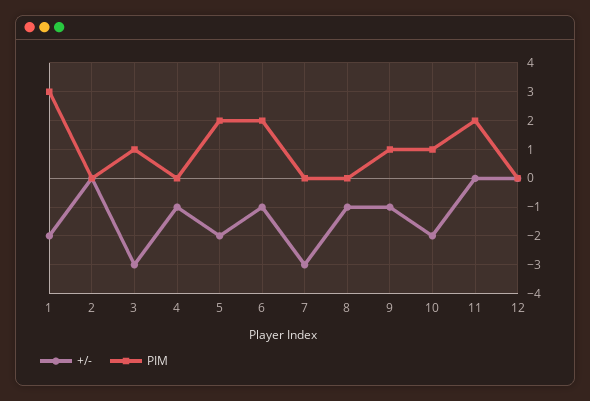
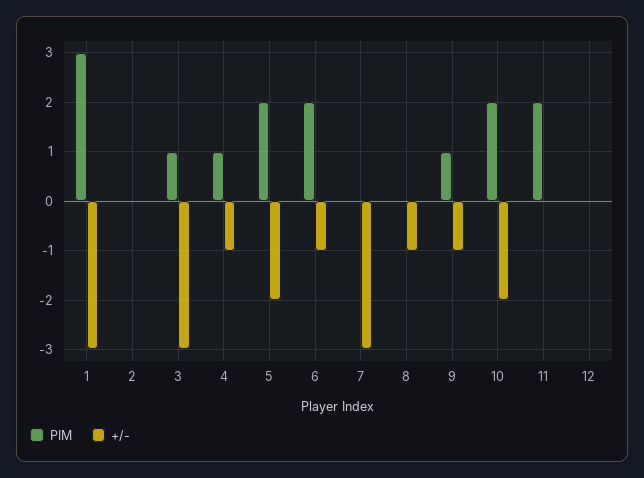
  {
    "+/-": {
-     "1": -2,
+     "1": -3,
      "2": 0,
      "3": -3,
      "4": -1,
      "5": -2,
      "6": -1,
      "7": -3,
      "8": -1,
      "9": -1,
      "10": -2,
      "11": 0,
      "12": 0
    },
    "PIM": {
      "1": 3,
      "2": 0,
      "3": 1,
-     "4": 0,
+     "4": 1,
      "5": 2,
      "6": 2,
      "7": 0,
      "8": 0,
      "9": 1,
-     "10": 1,
+     "10": 2,
      "11": 2,
      "12": 0
    }
  }

